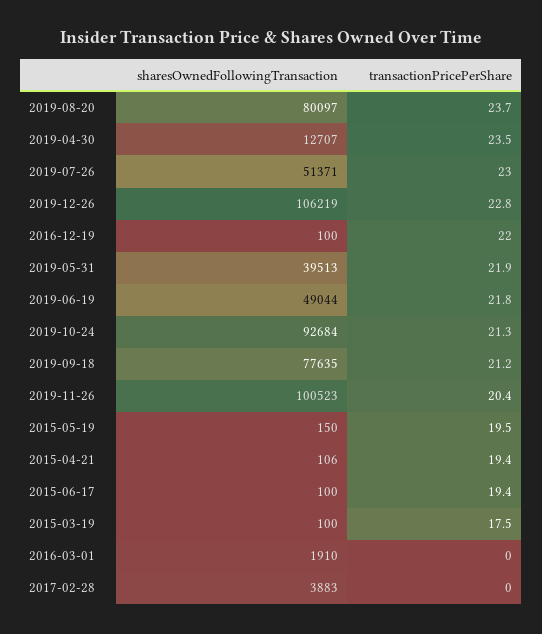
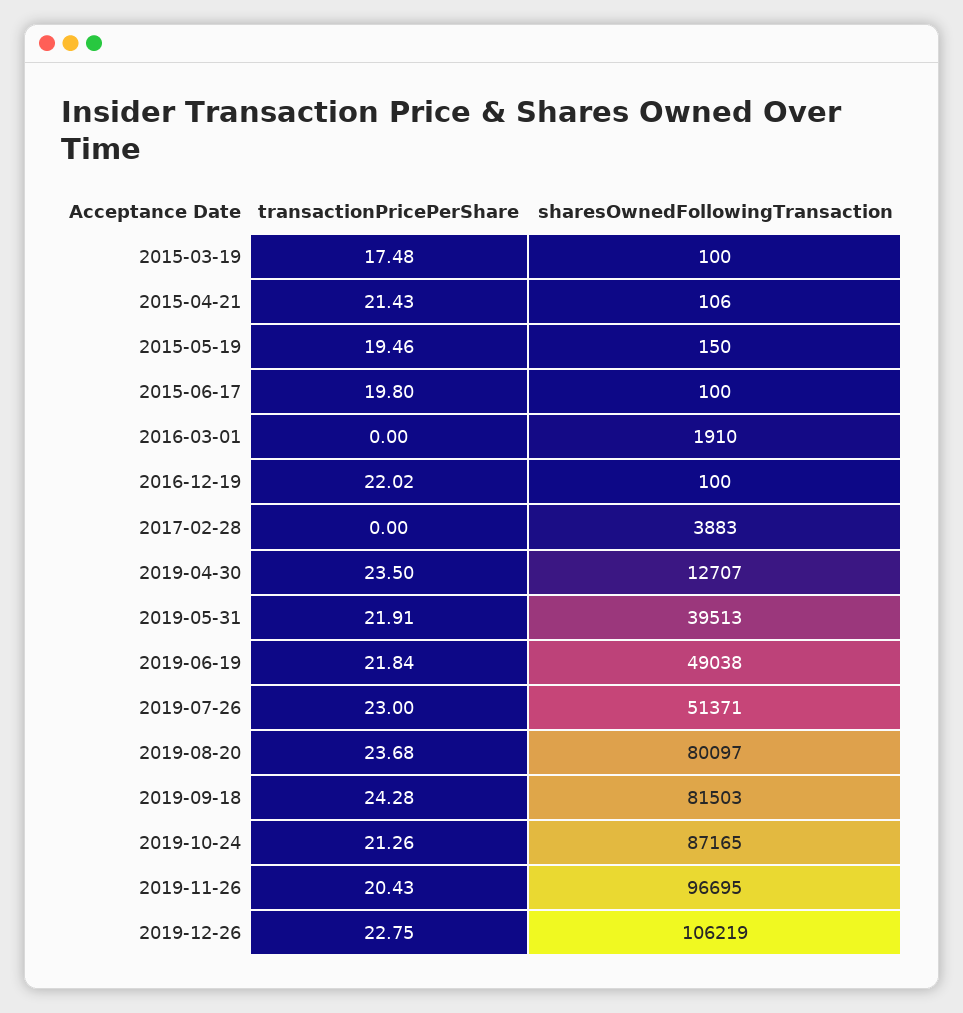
  {
    "sharesOwnedFollowingTransaction": {
      "2019-08-20": 80097,
      "2019-04-30": 12707,
      "2019-07-26": 51371,
      "2019-12-26": 106219,
      "2016-12-19": 100,
      "2019-05-31": 39513,
-     "2019-06-19": 49044,
+     "2019-06-19": 49038,
-     "2019-10-24": 92684,
+     "2019-10-24": 87165,
-     "2019-09-18": 77635,
+     "2019-09-18": 81503,
-     "2019-11-26": 100523,
+     "2019-11-26": 96695,
      "2015-05-19": 150,
      "2015-04-21": 106,
      "2015-06-17": 100,
      "2015-03-19": 100,
      "2016-03-01": 1910,
      "2017-02-28": 3883
    },
    "transactionPricePerShare": {
      "2019-08-20": 23.68,
      "2019-04-30": 23.5,
      "2019-07-26": 23,
      "2019-12-26": 22.75,
      "2016-12-19": 22.02,
      "2019-05-31": 21.91,
      "2019-06-19": 21.84,
      "2019-10-24": 21.26,
-     "2019-09-18": 21.2,
+     "2019-09-18": 24.28,
      "2019-11-26": 20.43,
      "2015-05-19": 19.46,
-     "2015-04-21": 19.4,
+     "2015-04-21": 21.43,
-     "2015-06-17": 19.4,
+     "2015-06-17": 19.8,
      "2015-03-19": 17.48,
      "2016-03-01": 0,
      "2017-02-28": 0
    }
  }

